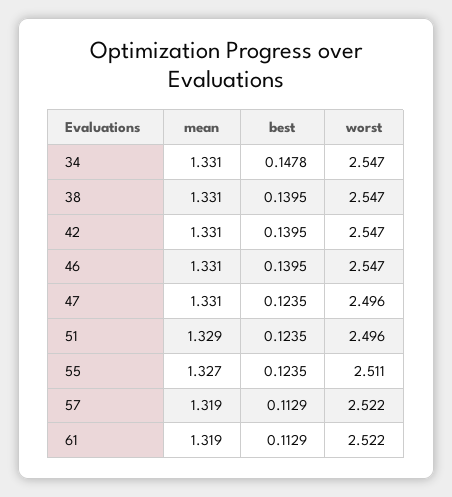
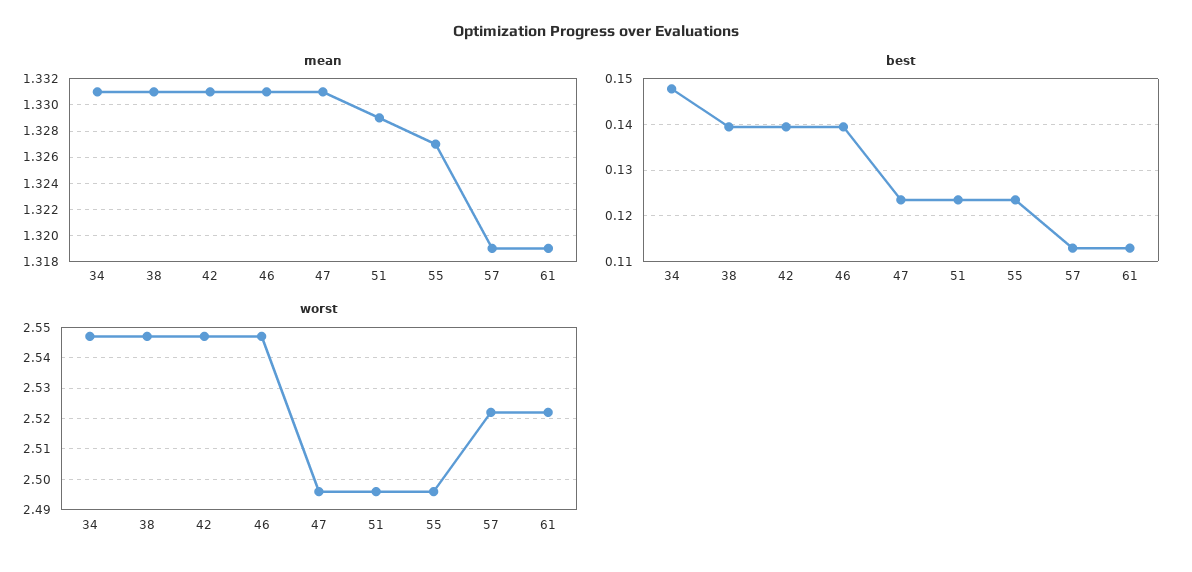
  {
    "mean": {
      "34": 1.331,
      "38": 1.331,
      "42": 1.331,
      "46": 1.331,
      "47": 1.331,
      "51": 1.329,
      "55": 1.327,
      "57": 1.319,
      "61": 1.319
    },
    "best": {
      "34": 0.1478,
      "38": 0.1395,
      "42": 0.1395,
      "46": 0.1395,
      "47": 0.1235,
      "51": 0.1235,
      "55": 0.1235,
      "57": 0.1129,
      "61": 0.1129
    },
    "worst": {
      "34": 2.547,
      "38": 2.547,
      "42": 2.547,
      "46": 2.547,
      "47": 2.496,
      "51": 2.496,
-     "55": 2.511,
+     "55": 2.495,
      "57": 2.522,
      "61": 2.522
    }
  }

